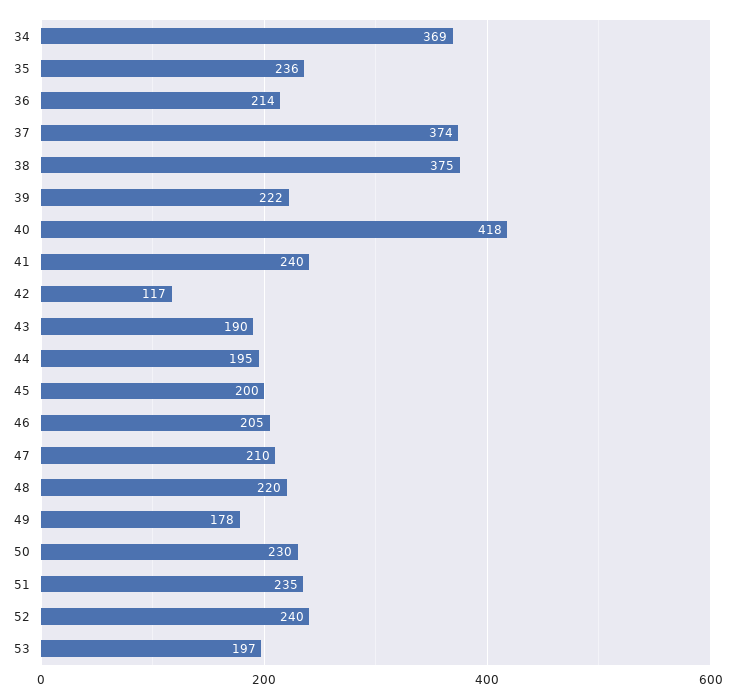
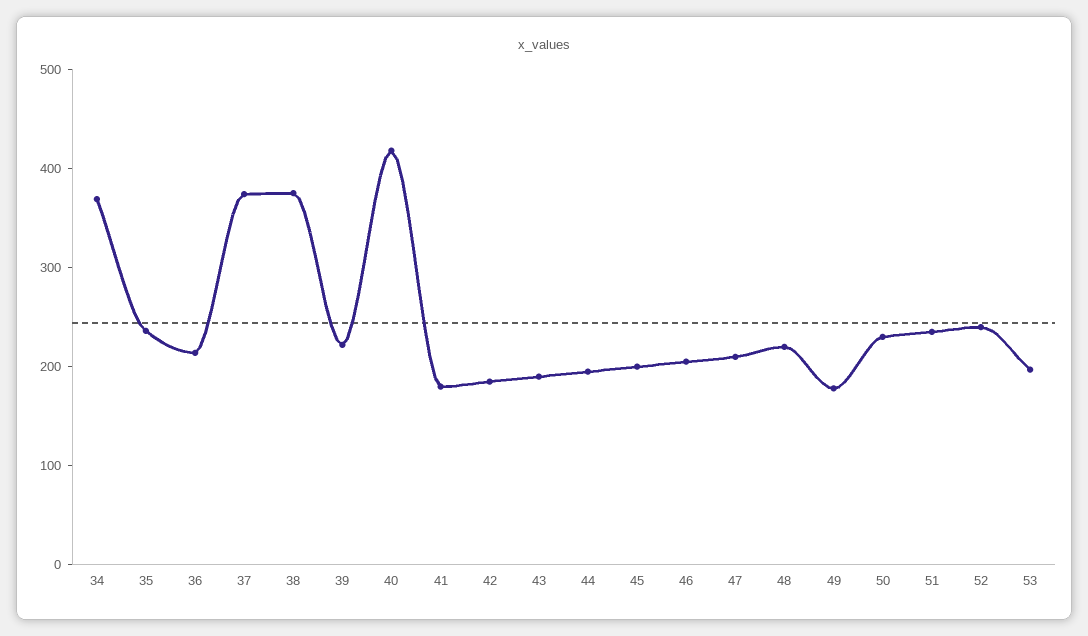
  {
    "34": 369,
    "35": 236,
    "36": 214,
    "37": 374,
    "38": 375,
    "39": 222,
    "40": 418,
-   "41": 240,
+   "41": 180,
-   "42": 117,
+   "42": 180,
    "43": 190,
    "44": 195,
    "45": 200,
    "46": 205,
    "47": 210,
    "48": 220,
    "49": 178,
    "50": 230,
    "51": 235,
    "52": 240,
    "53": 197
  }

